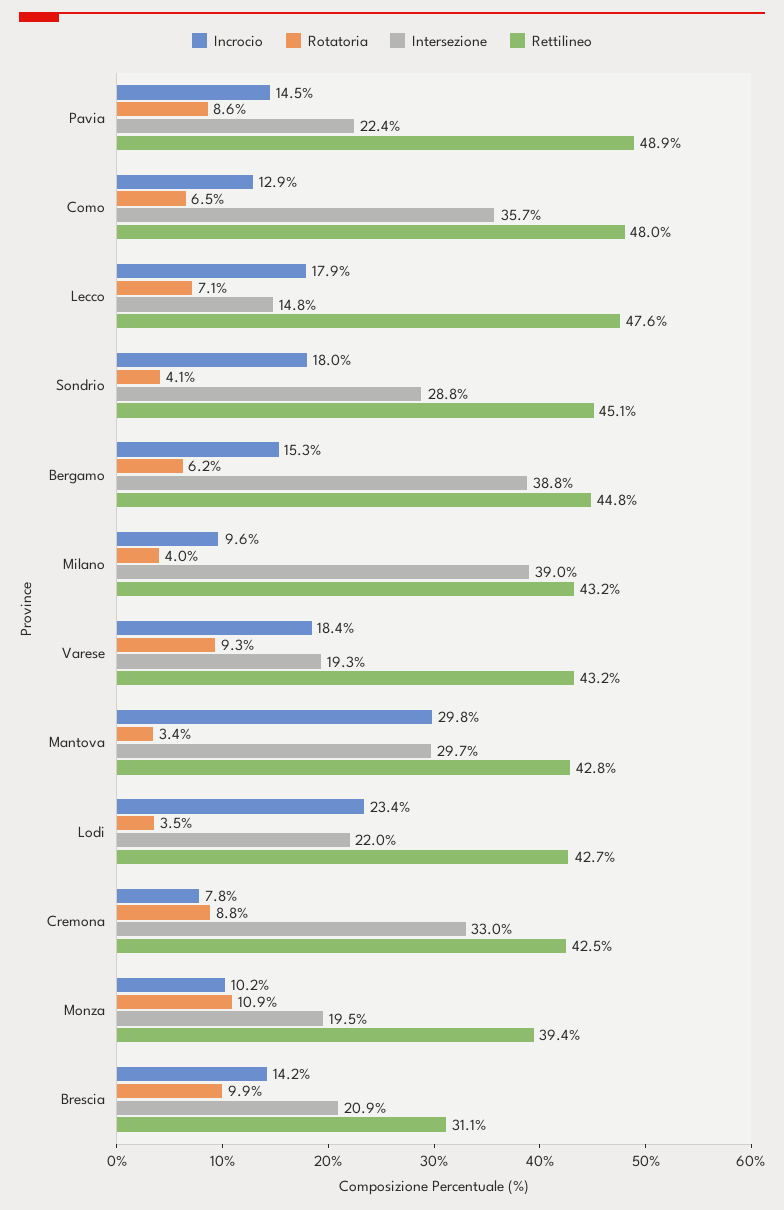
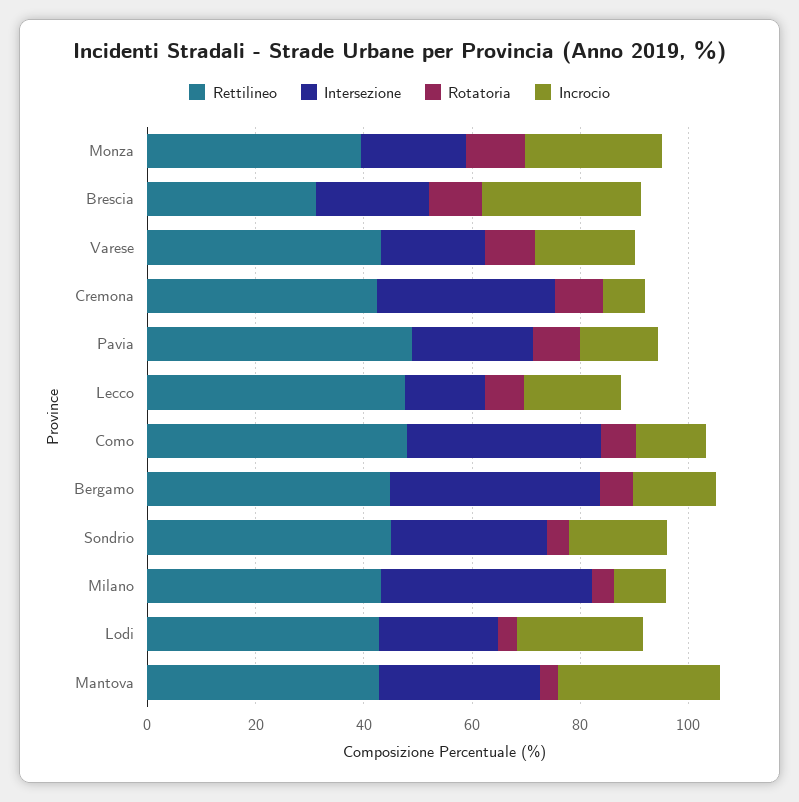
  {
    "Incrocio": {
      "Pavia": 14.5,
      "Como": 12.9,
      "Lecco": 17.9,
      "Sondrio": 18,
      "Bergamo": 15.3,
      "Milano": 9.6,
      "Varese": 18.4,
      "Mantova": 29.8,
      "Lodi": 23.4,
      "Cremona": 7.8,
-     "Monza": 10.2,
+     "Monza": 25,
-     "Brescia": 14.2
+     "Brescia": 30
    },
    "Rotatoria": {
      "Pavia": 8.6,
      "Como": 6.5,
      "Lecco": 7.1,
      "Sondrio": 4.1,
      "Bergamo": 6.2,
      "Milano": 4,
      "Varese": 9.3,
      "Mantova": 3.4,
      "Lodi": 3.5,
      "Cremona": 8.8,
      "Monza": 10.9,
      "Brescia": 9.9
    },
    "Intersezione": {
      "Pavia": 22.4,
      "Como": 35.7,
      "Lecco": 14.8,
      "Sondrio": 28.8,
      "Bergamo": 38.8,
      "Milano": 39,
      "Varese": 19.3,
      "Mantova": 29.7,
      "Lodi": 22,
      "Cremona": 33,
      "Monza": 19.5,
      "Brescia": 20.9
    },
    "Rettilineo": {
      "Pavia": 48.9,
      "Como": 48,
      "Lecco": 47.6,
      "Sondrio": 45.1,
      "Bergamo": 44.8,
      "Milano": 43.2,
      "Varese": 43.2,
      "Mantova": 42.8,
      "Lodi": 42.7,
      "Cremona": 42.5,
      "Monza": 39.4,
      "Brescia": 31.1
    }
  }

